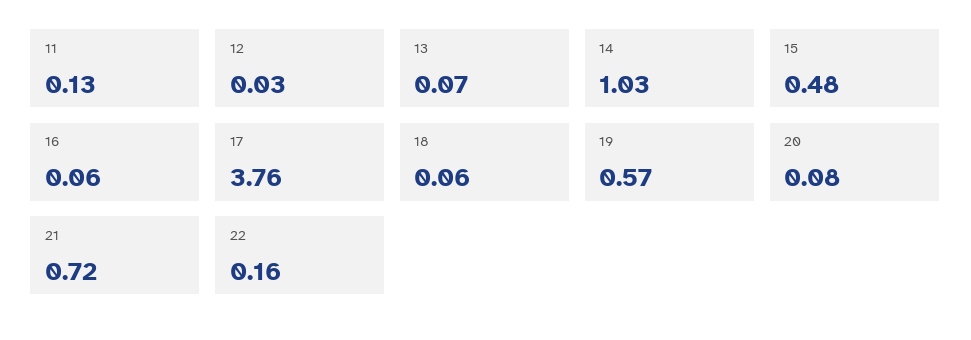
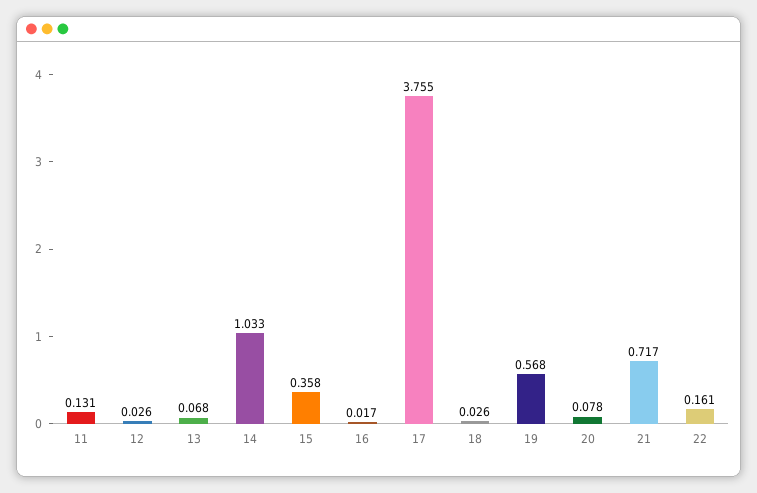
  {
    "11": 0.131,
    "12": 0.026,
    "13": 0.068,
    "14": 1.033,
-   "15": 0.48,
+   "15": 0.358,
-   "16": 0.06,
+   "16": 0.017,
    "17": 3.755,
-   "18": 0.06,
+   "18": 0.026,
    "19": 0.568,
    "20": 0.078,
    "21": 0.717,
    "22": 0.161
  }

